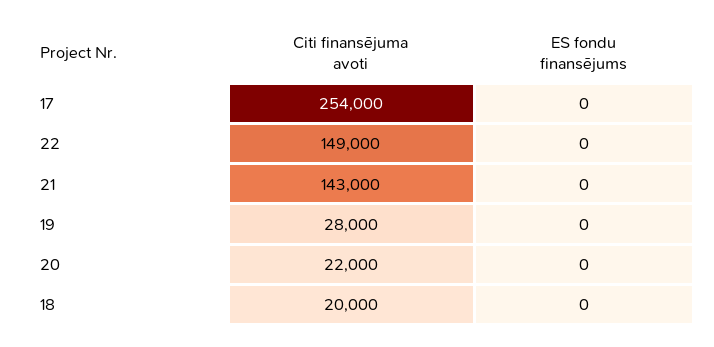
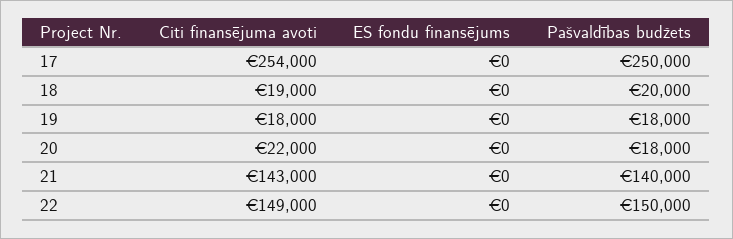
  {
    "Citi finansējuma avoti": {
      "17": 254000,
      "22": 149000,
      "21": 143000,
-     "19": 28000,
+     "19": 18000,
      "20": 22000,
-     "18": 20000
+     "18": 19000
    },
    "ES fondu finansējums": {
      "17": 0,
      "22": 0,
      "21": 0,
      "19": 0,
      "20": 0,
      "18": 0
-   }
+   },
+   "Pašvaldības budžets": {
+     "17": 250000,
+     "18": 20000,
+     "19": 18000,
+     "20": 18000,
+     "21": 140000,
+     "22": 150000
+   }
  }

